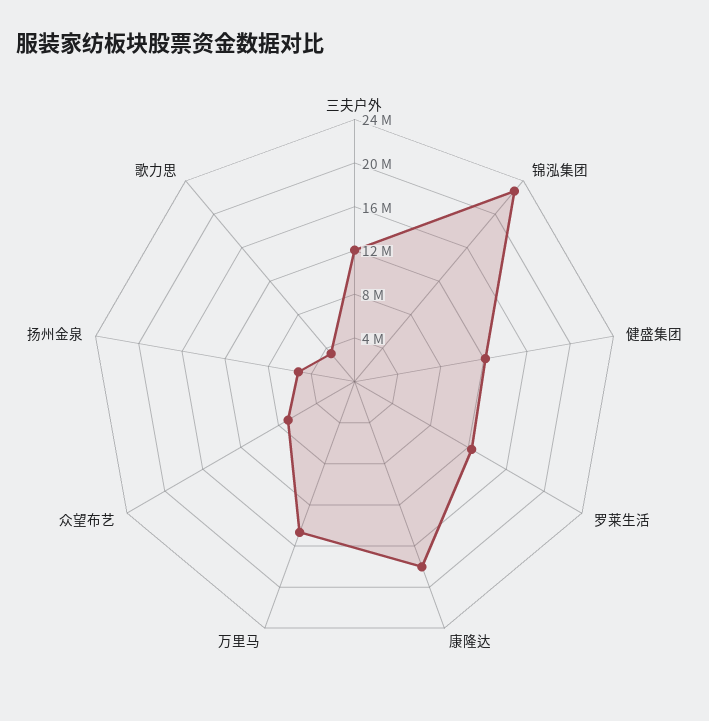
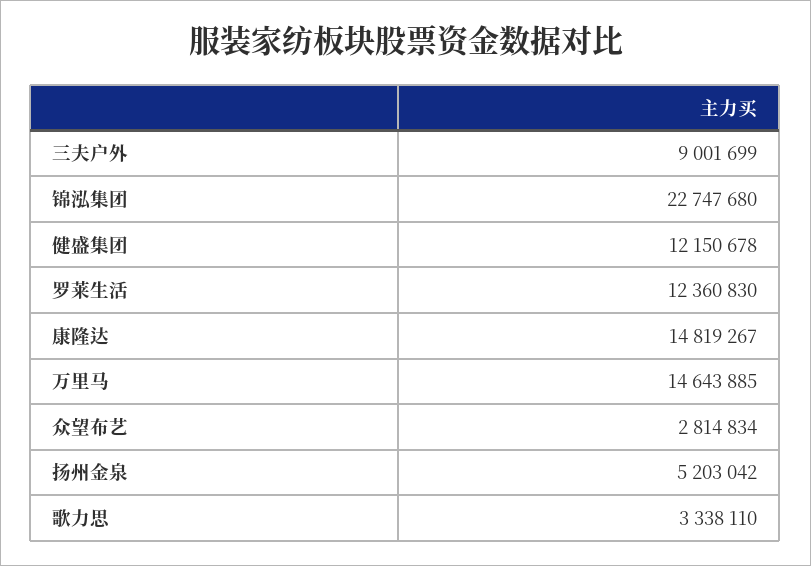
  {
-   "三夫户外": 12000000,
+   "三夫户外": 9001699,
    "锦泓集团": 22747680,
    "健盛集团": 12150678,
    "罗莱生活": 12360830,
-   "康隆达": 18000000,
+   "康隆达": 14819267,
    "万里马": 14643885,
-   "众望布艺": 7000000,
+   "众望布艺": 2814834,
    "扬州金泉": 5203042,
    "歌力思": 3338110
  }

